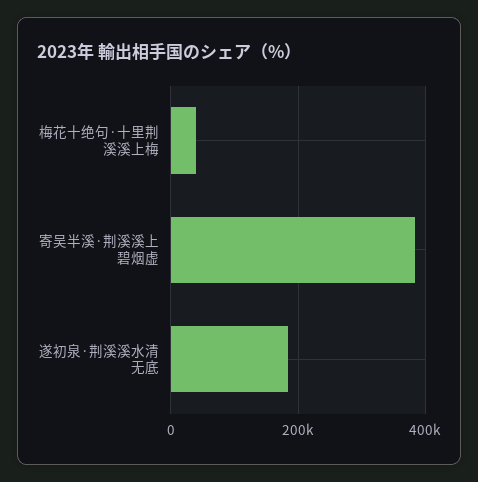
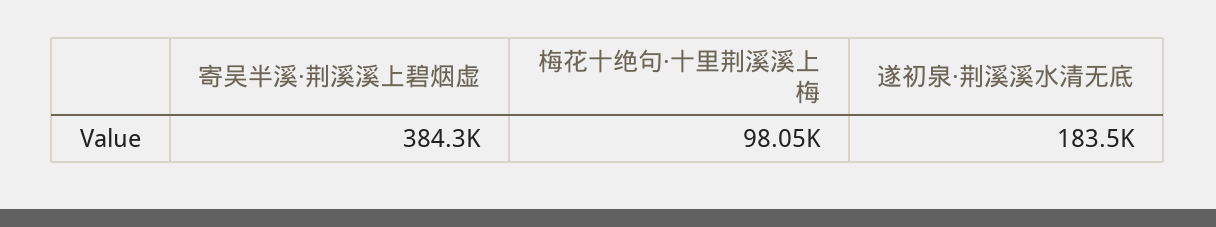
  {
-   "梅花十绝句·十里荆溪溪上梅": 40000,
+   "梅花十绝句·十里荆溪溪上梅": 98050,
    "寄吴半溪·荆溪溪上碧烟虚": 384300,
    "遂初泉·荆溪溪水清无底": 183500
  }

